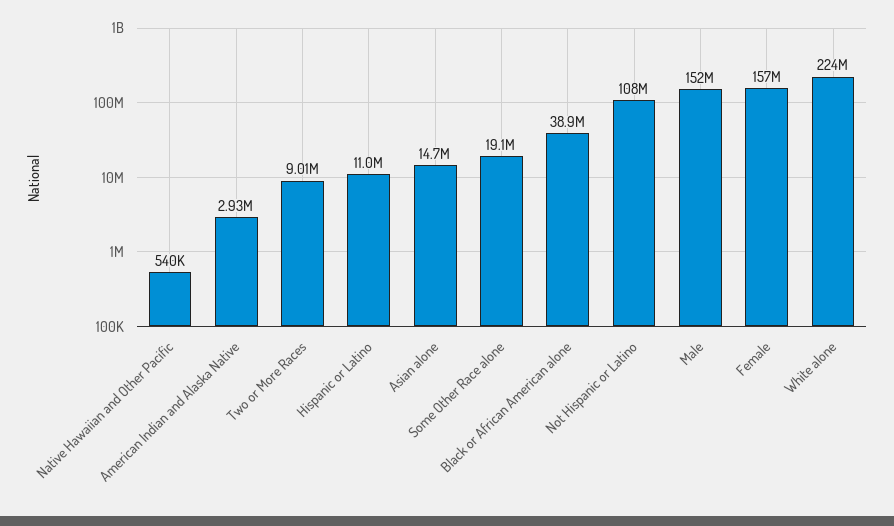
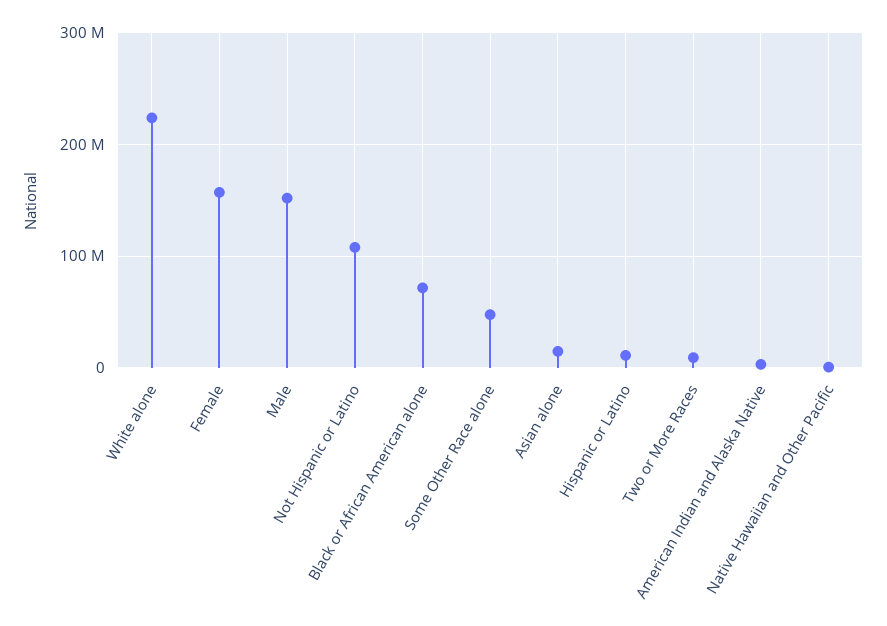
  {
    "Native Hawaiian and Other Pacific": 540000,
    "American Indian and Alaska Native": 2930000,
    "Two or More Races": 9010000,
    "Hispanic or Latino": 11000000,
    "Asian alone": 14700000,
-   "Some Other Race alone": 19100000,
+   "Some Other Race alone": 50000000,
-   "Black or African American alone": 38900000,
+   "Black or African American alone": 70000000,
    "Not Hispanic or Latino": 108000000,
    "Male": 152000000,
    "Female": 157000000,
    "White alone": 224000000
  }

